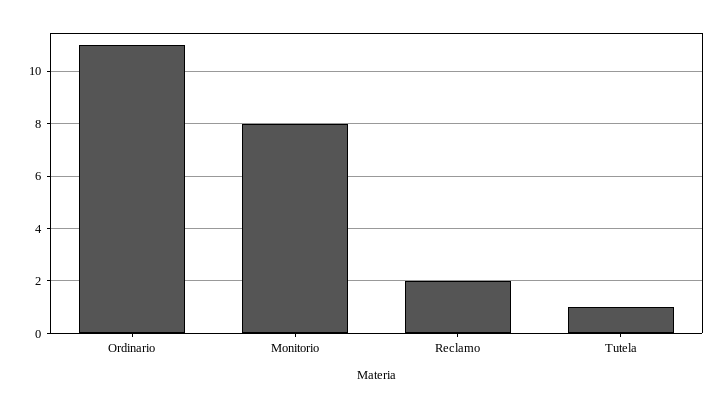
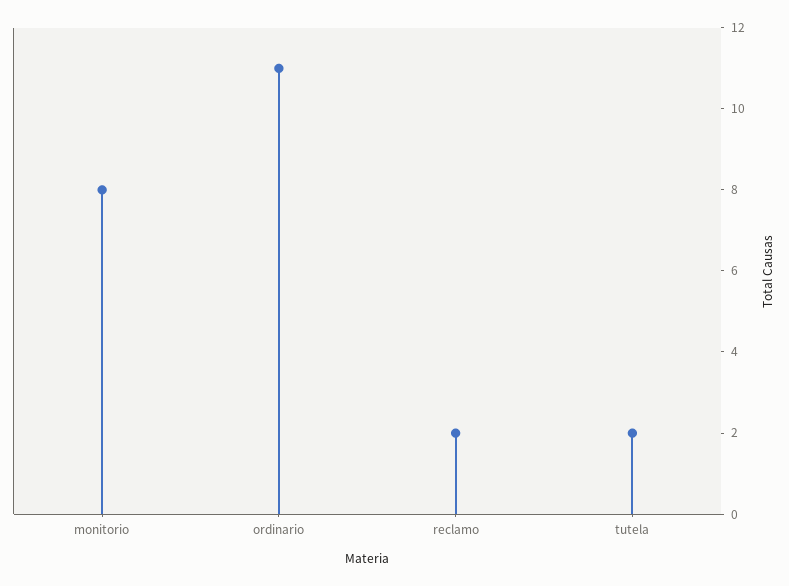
  {
    "Ordinario": 11,
    "Monitorio": 8,
    "Reclamo": 2,
-   "Tutela": 1
+   "Tutela": 2
  }

